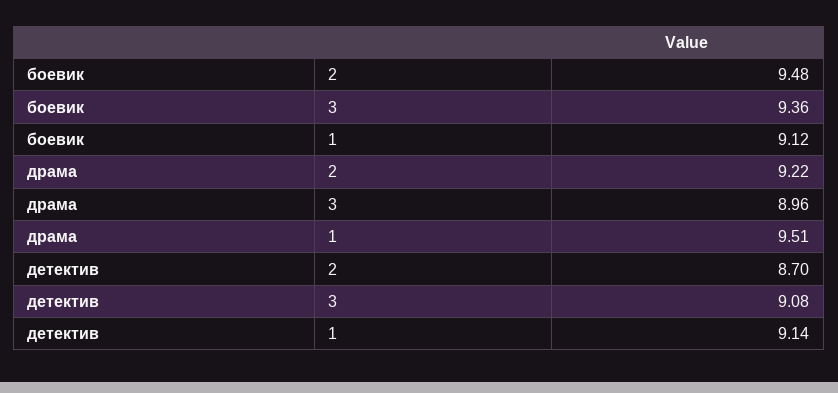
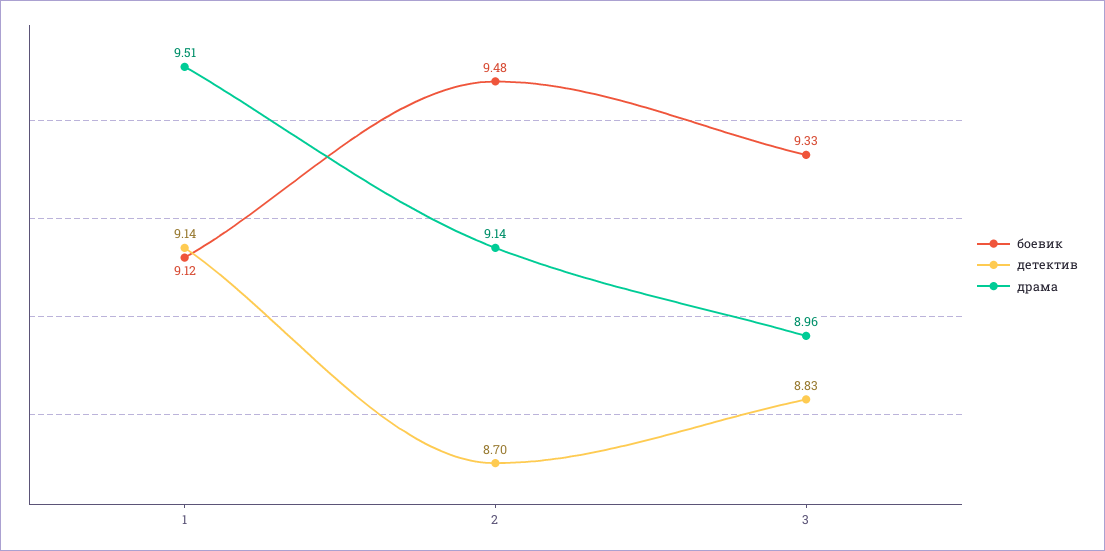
  {
    "боевик": {
      "2": 9.48,
-     "3": 9.36,
+     "3": 9.33,
      "1": 9.12
    },
    "драма": {
-     "2": 9.22,
+     "2": 9.14,
      "3": 8.96,
      "1": 9.51
    },
    "детектив": {
      "2": 8.7,
-     "3": 9.08,
+     "3": 8.83,
      "1": 9.14
    }
  }

